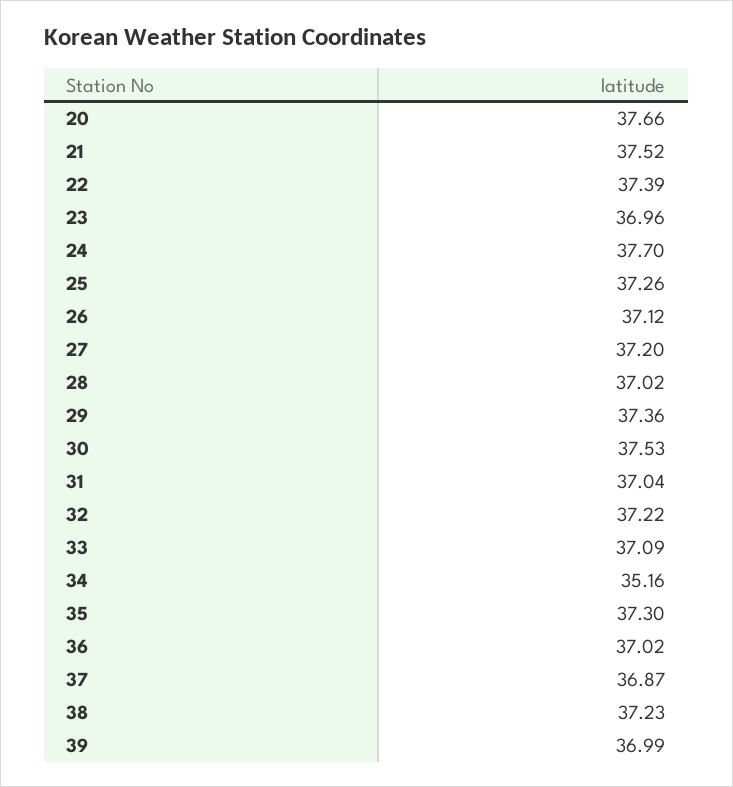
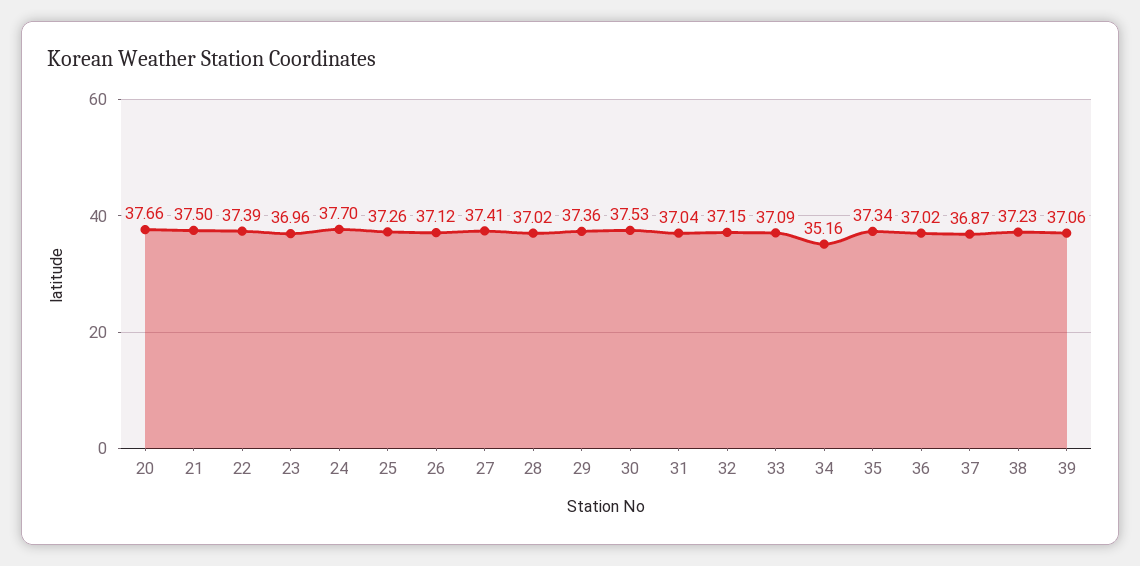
  {
    "20": 37.66,
-   "21": 37.52,
+   "21": 37.5,
    "22": 37.39,
    "23": 36.96,
    "24": 37.7,
    "25": 37.26,
    "26": 37.12,
-   "27": 37.2,
+   "27": 37.41,
    "28": 37.02,
    "29": 37.36,
    "30": 37.53,
    "31": 37.04,
-   "32": 37.22,
+   "32": 37.15,
    "33": 37.09,
    "34": 35.16,
-   "35": 37.3,
+   "35": 37.34,
    "36": 37.02,
    "37": 36.87,
    "38": 37.23,
-   "39": 36.99
+   "39": 37.06
  }

